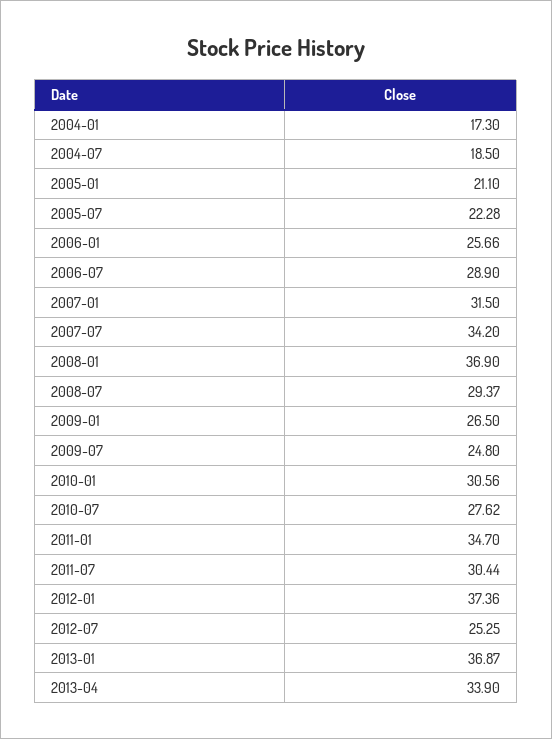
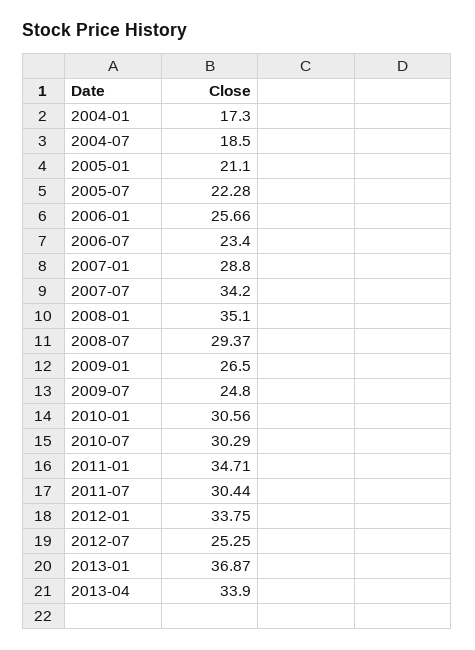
  {
    "2004-01": 17.3,
    "2004-07": 18.5,
    "2005-01": 21.1,
    "2005-07": 22.28,
    "2006-01": 25.66,
-   "2006-07": 28.9,
+   "2006-07": 23.4,
-   "2007-01": 31.5,
+   "2007-01": 28.8,
    "2007-07": 34.2,
-   "2008-01": 36.9,
+   "2008-01": 35.1,
    "2008-07": 29.37,
    "2009-01": 26.5,
    "2009-07": 24.8,
    "2010-01": 30.56,
-   "2010-07": 27.62,
+   "2010-07": 30.29,
-   "2011-01": 34.7,
+   "2011-01": 34.71,
    "2011-07": 30.44,
-   "2012-01": 37.36,
+   "2012-01": 33.75,
    "2012-07": 25.25,
    "2013-01": 36.87,
    "2013-04": 33.9
  }

